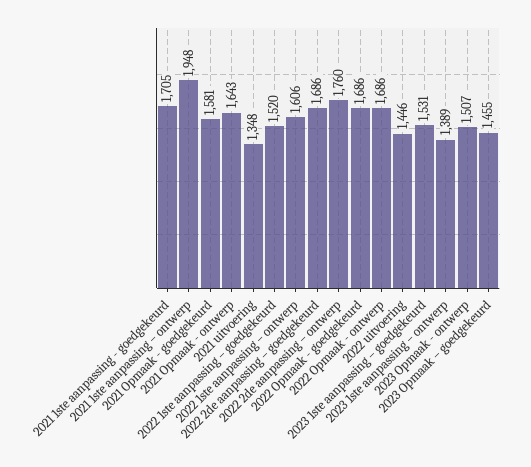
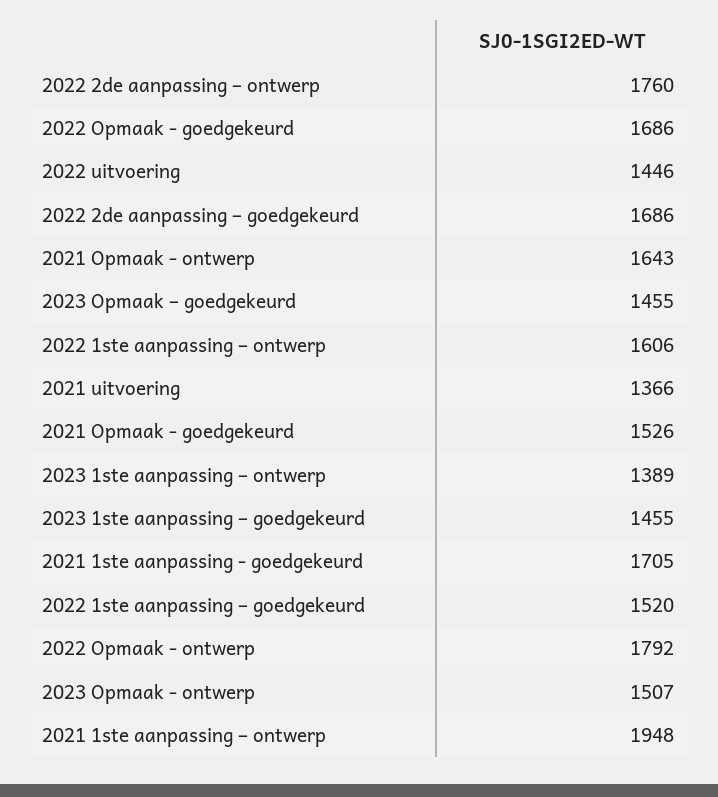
  {
    "2021 1ste aanpassing - goedgekeurd": 1705,
    "2021 1ste aanpassing – ontwerp": 1948,
-   "2021 Opmaak - goedgekeurd": 1581,
+   "2021 Opmaak - goedgekeurd": 1526,
    "2021 Opmaak - ontwerp": 1643,
-   "2021 uitvoering": 1348,
+   "2021 uitvoering": 1366,
    "2022 1ste aanpassing – goedgekeurd": 1520,
    "2022 1ste aanpassing – ontwerp": 1606,
    "2022 2de aanpassing – goedgekeurd": 1686,
    "2022 2de aanpassing – ontwerp": 1760,
    "2022 Opmaak - goedgekeurd": 1686,
-   "2022 Opmaak - ontwerp": 1686,
+   "2022 Opmaak - ontwerp": 1792,
    "2022 uitvoering": 1446,
-   "2023 1ste aanpassing – goedgekeurd": 1531,
+   "2023 1ste aanpassing – goedgekeurd": 1455,
    "2023 1ste aanpassing – ontwerp": 1389,
    "2023 Opmaak - ontwerp": 1507,
    "2023 Opmaak – goedgekeurd": 1455
  }

